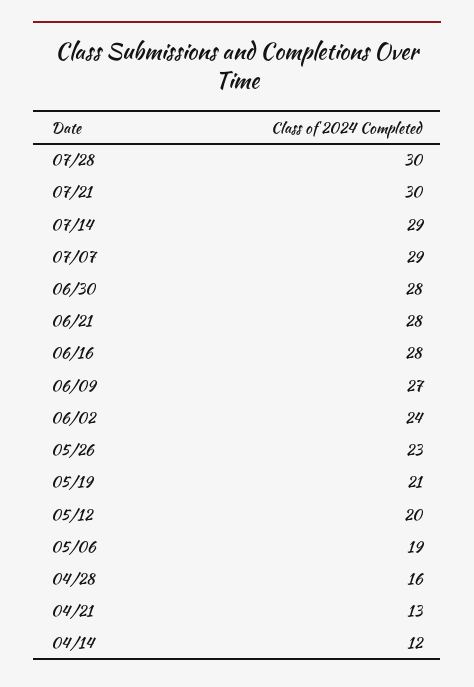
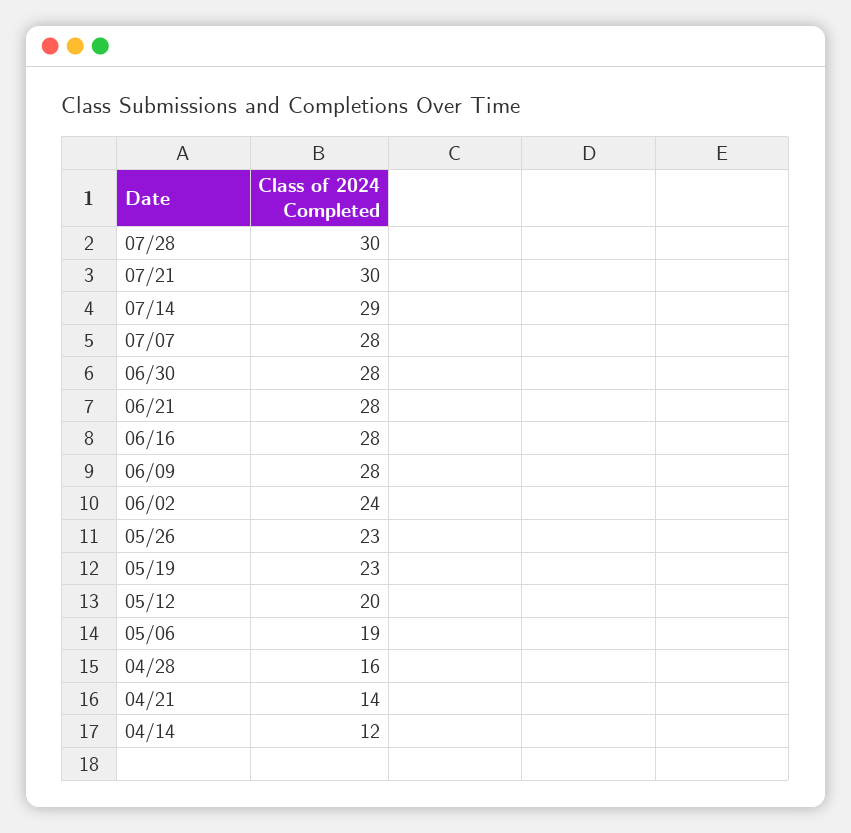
  {
    "07/28": 30,
    "07/21": 30,
    "07/14": 29,
-   "07/07": 29,
+   "07/07": 28,
    "06/30": 28,
    "06/21": 28,
    "06/16": 28,
-   "06/09": 27,
+   "06/09": 28,
    "06/02": 24,
    "05/26": 23,
-   "05/19": 21,
+   "05/19": 23,
    "05/12": 20,
    "05/06": 19,
    "04/28": 16,
-   "04/21": 13,
+   "04/21": 14,
    "04/14": 12
  }

